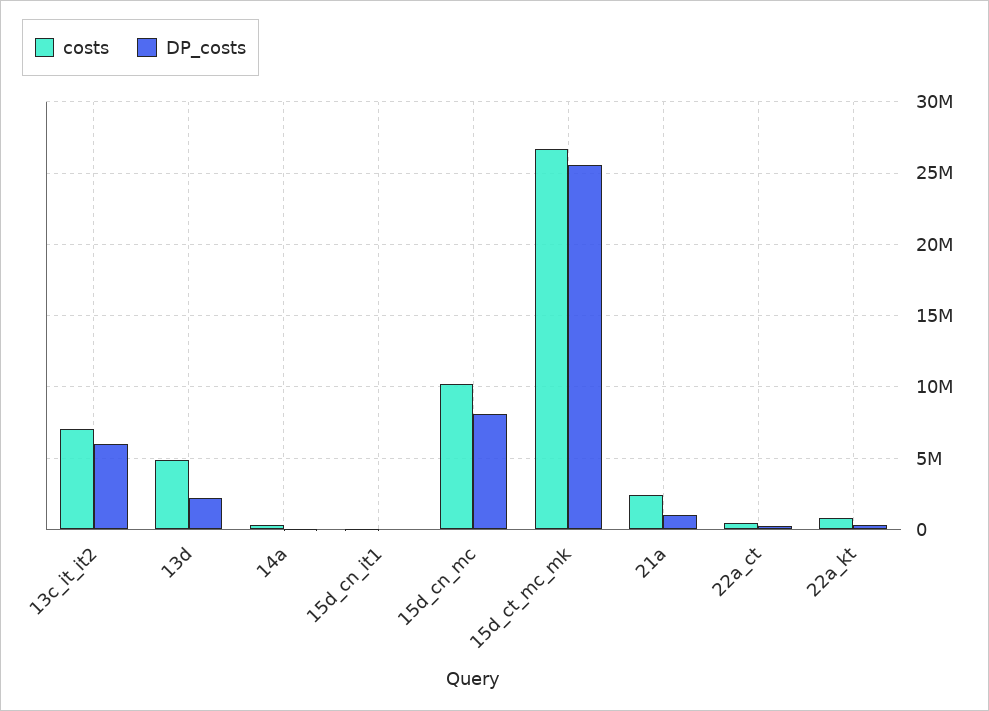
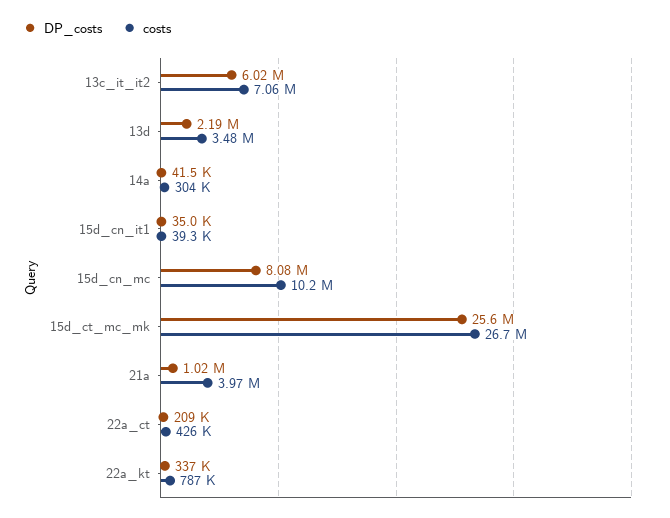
  {
    "costs": {
      "13c_it_it2": 7060000,
-     "13d": 5000000,
+     "13d": 3480000,
      "14a": 304000,
      "15d_cn_it1": 39300,
      "15d_cn_mc": 10200000,
      "15d_ct_mc_mk": 26700000,
-     "21a": 2500000,
+     "21a": 3970000,
      "22a_ct": 426000,
      "22a_kt": 787000
    },
    "DP_costs": {
      "13c_it_it2": 6020000,
      "13d": 2190000,
      "14a": 41500,
      "15d_cn_it1": 35000,
      "15d_cn_mc": 8080000,
      "15d_ct_mc_mk": 25600000,
      "21a": 1020000,
      "22a_ct": 209000,
      "22a_kt": 337000
    }
  }

